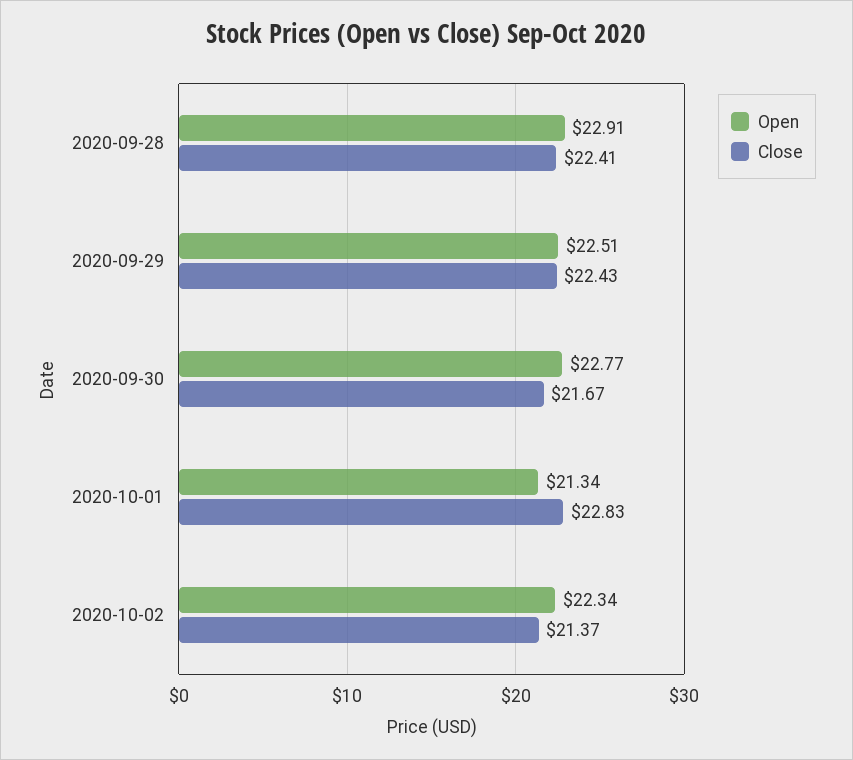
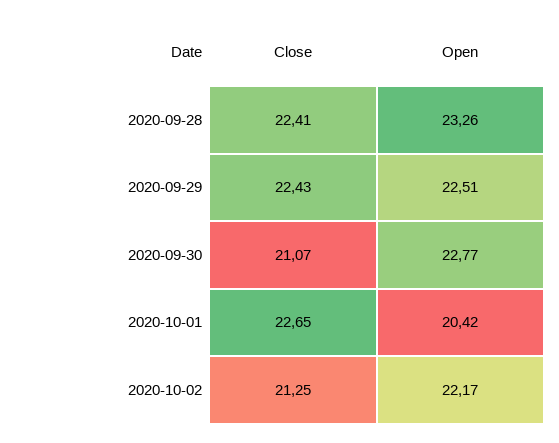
  {
    "Open": {
-     "2020-09-28": 22.91,
+     "2020-09-28": 23.26,
      "2020-09-29": 22.51,
      "2020-09-30": 22.77,
-     "2020-10-01": 21.34,
+     "2020-10-01": 20.42,
-     "2020-10-02": 22.34
+     "2020-10-02": 22.17
    },
    "Close": {
      "2020-09-28": 22.41,
      "2020-09-29": 22.43,
-     "2020-09-30": 21.67,
+     "2020-09-30": 21.07,
-     "2020-10-01": 22.83,
+     "2020-10-01": 22.65,
-     "2020-10-02": 21.37
+     "2020-10-02": 21.25
    }
  }

